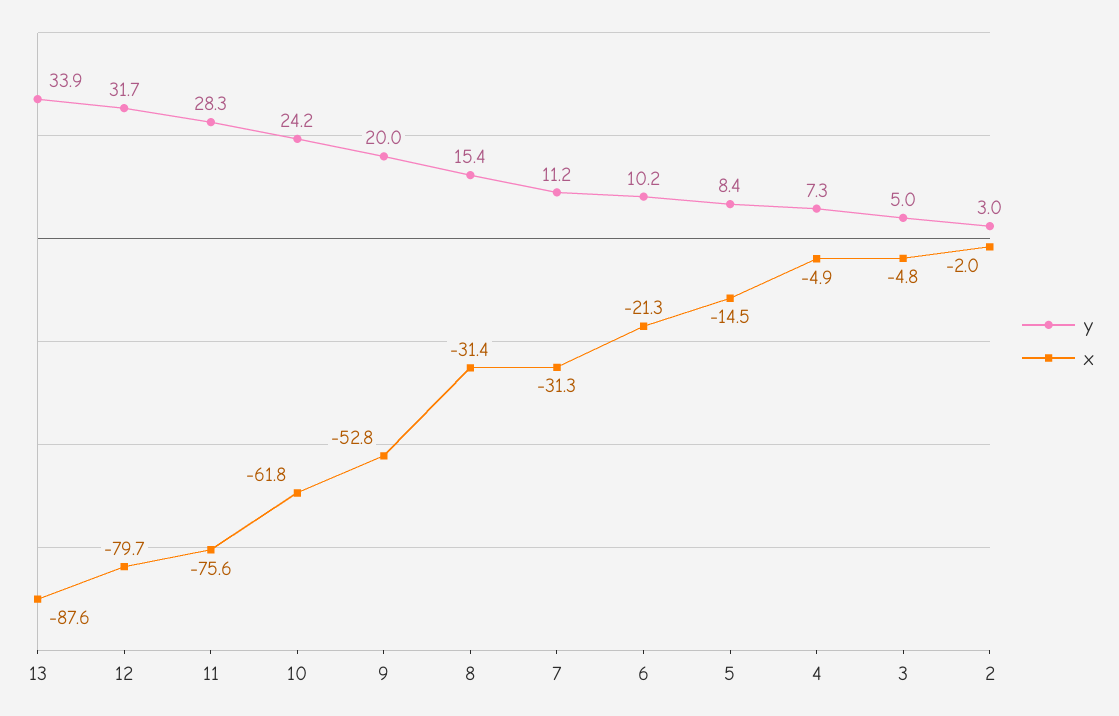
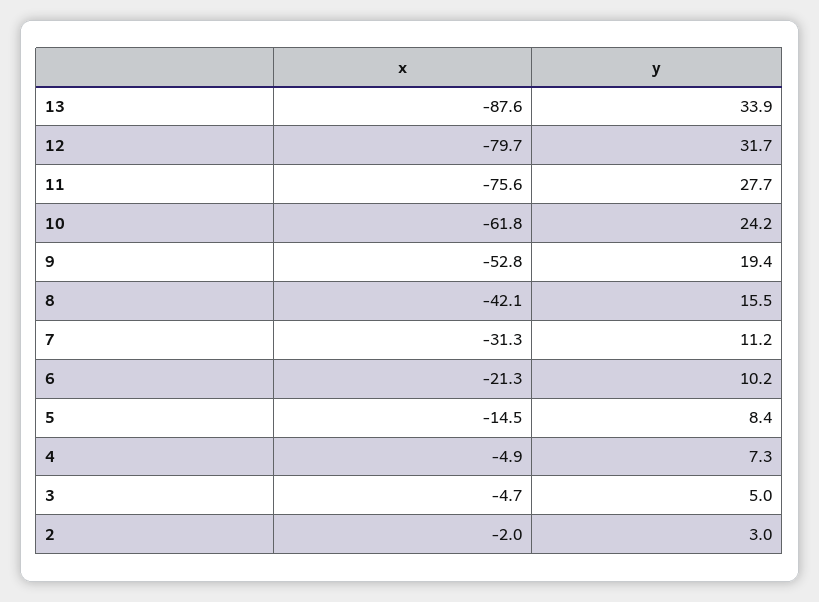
  {
    "y": {
      "13": 33.9,
      "12": 31.7,
-     "11": 28.3,
+     "11": 27.7,
      "10": 24.2,
-     "9": 20,
+     "9": 19.4,
-     "8": 15.4,
+     "8": 15.5,
      "7": 11.2,
      "6": 10.2,
      "5": 8.4,
      "4": 7.3,
      "3": 5,
      "2": 3
    },
    "x": {
      "13": -87.6,
      "12": -79.7,
      "11": -75.6,
      "10": -61.8,
      "9": -52.8,
-     "8": -31.4,
+     "8": -42.1,
      "7": -31.3,
      "6": -21.3,
      "5": -14.5,
      "4": -4.9,
-     "3": -4.8,
+     "3": -4.7,
      "2": -2
    }
  }

